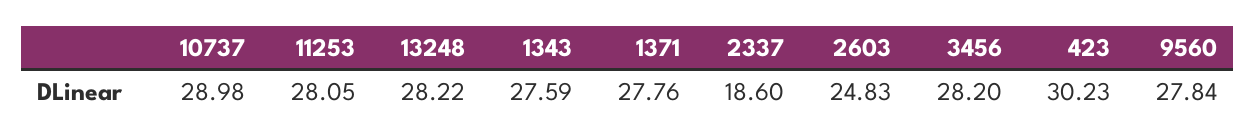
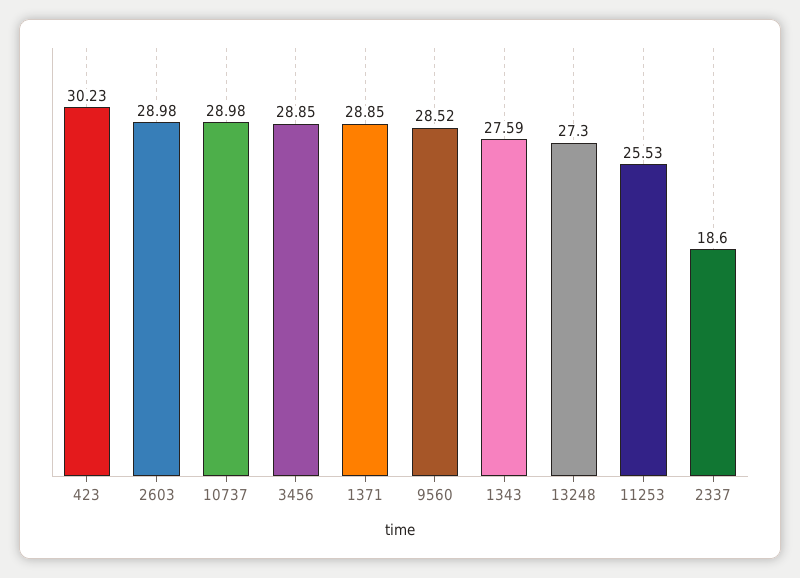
  {
    "10737": 28.98,
-   "11253": 28.05,
+   "11253": 25.53,
-   "13248": 28.22,
+   "13248": 27.3,
    "1343": 27.59,
-   "1371": 27.76,
+   "1371": 28.85,
    "2337": 18.6,
-   "2603": 24.83,
+   "2603": 28.98,
-   "3456": 28.2,
+   "3456": 28.85,
    "423": 30.23,
-   "9560": 27.84
+   "9560": 28.52
  }

